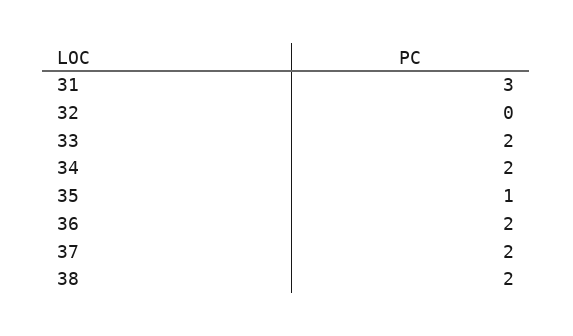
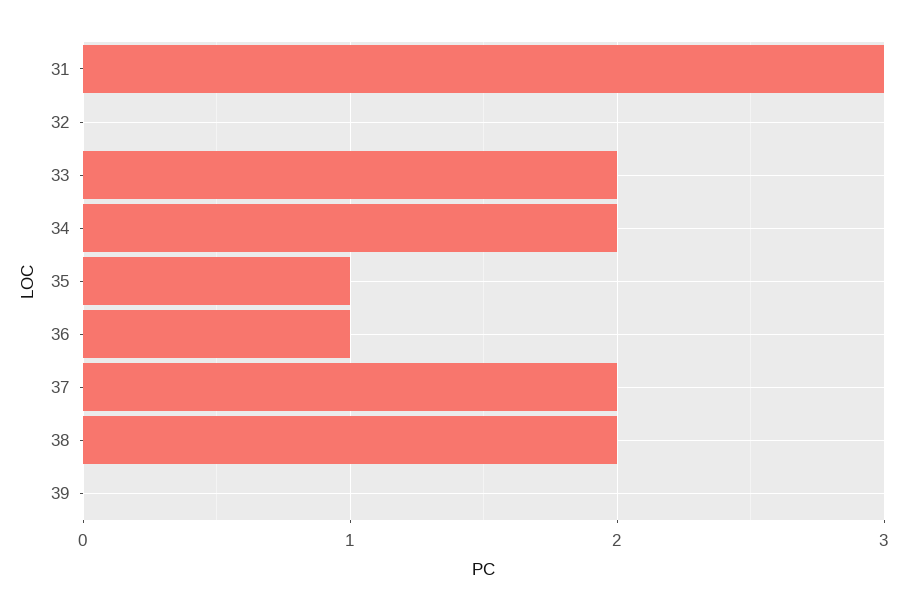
  {
    "31": 3,
    "32": 0,
    "33": 2,
    "34": 2,
    "35": 1,
-   "36": 2,
+   "36": 1,
    "37": 2,
-   "38": 2
+   "38": 2,
+   "39": 0
  }

